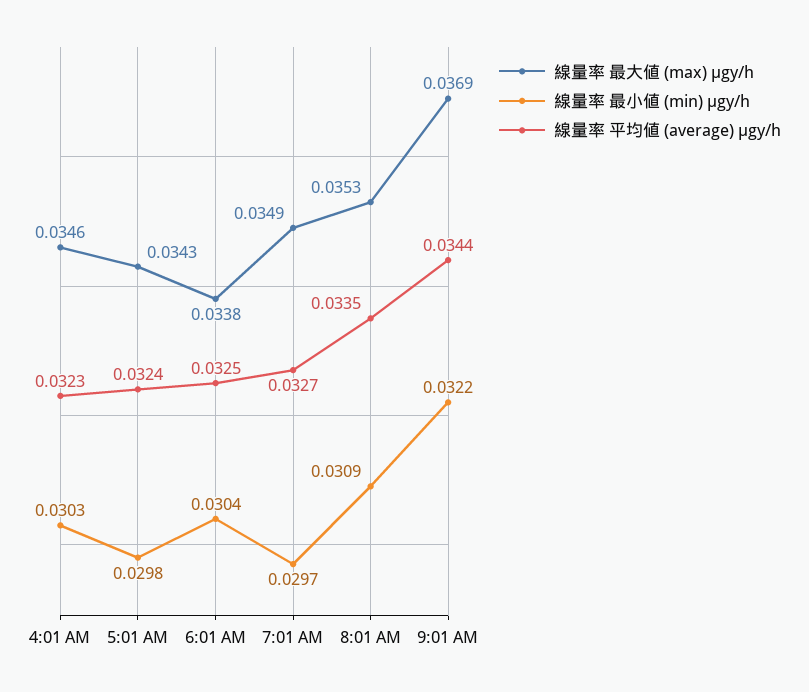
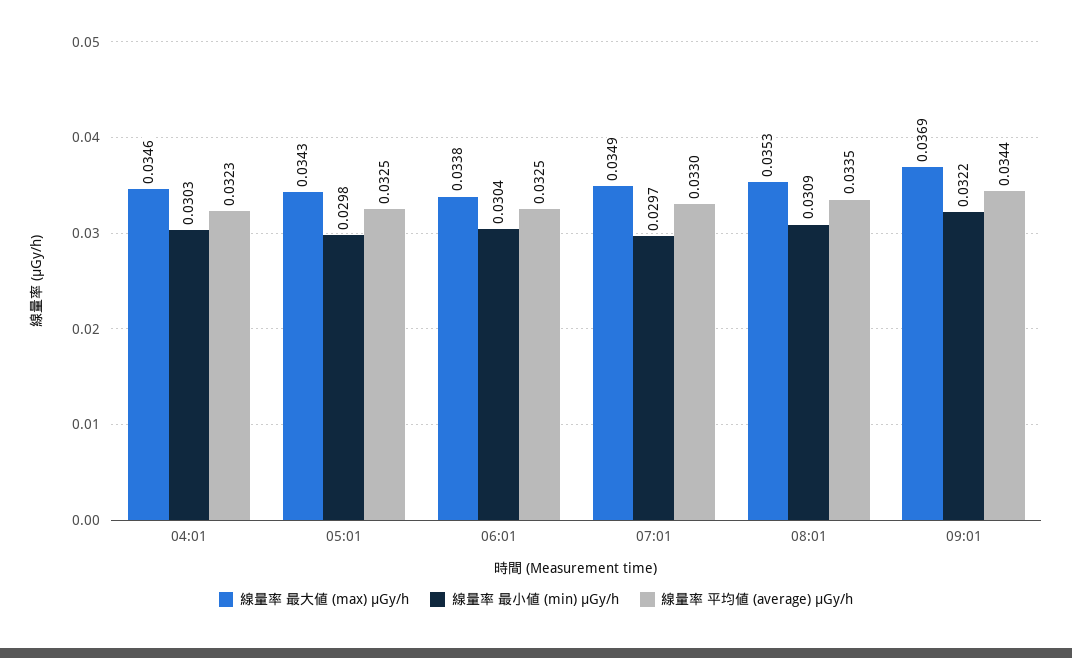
  {
    "線量率 最大値 (max) μgy/h": {
      "4:01 AM": 0.0346,
      "5:01 AM": 0.0343,
      "6:01 AM": 0.0338,
      "7:01 AM": 0.0349,
      "8:01 AM": 0.0353,
      "9:01 AM": 0.0369
    },
    "線量率 最小値 (min) μgy/h": {
      "4:01 AM": 0.0303,
      "5:01 AM": 0.0298,
      "6:01 AM": 0.0304,
      "7:01 AM": 0.0297,
      "8:01 AM": 0.0309,
      "9:01 AM": 0.0322
    },
    "線量率 平均値 (average) μgy/h": {
      "4:01 AM": 0.0323,
-     "5:01 AM": 0.0324,
+     "5:01 AM": 0.0325,
      "6:01 AM": 0.0325,
-     "7:01 AM": 0.0327,
+     "7:01 AM": 0.033,
      "8:01 AM": 0.0335,
      "9:01 AM": 0.0344
    }
  }

